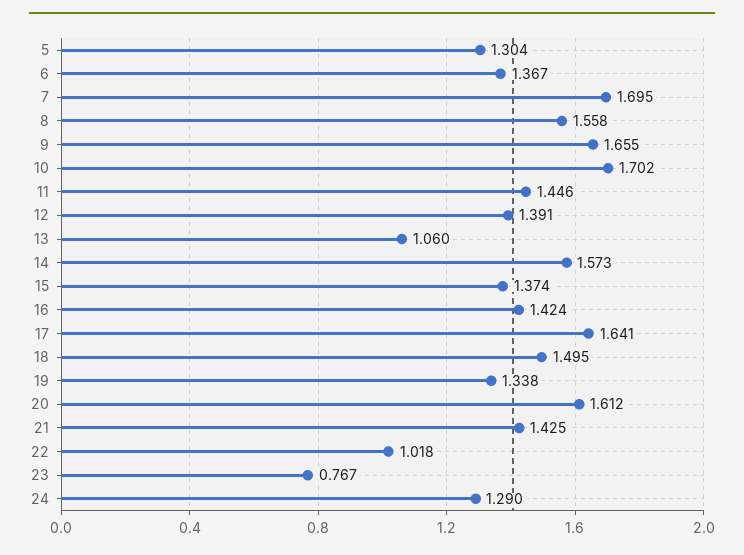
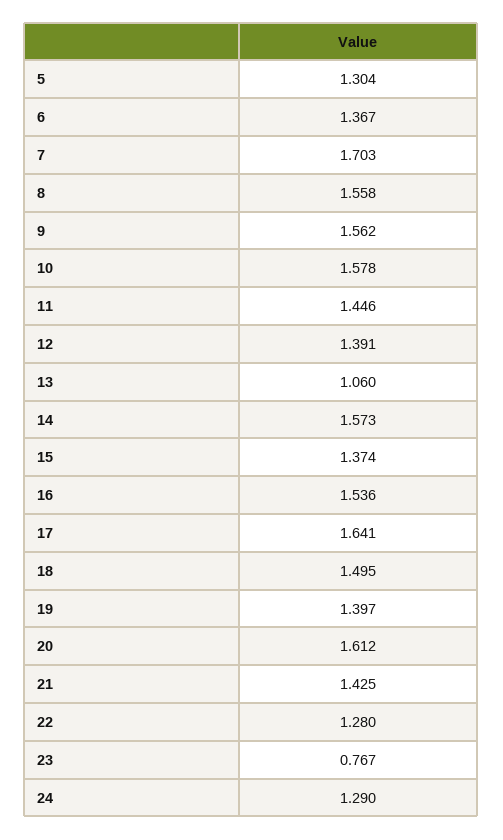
  {
    "5": 1.304,
    "6": 1.367,
-   "7": 1.695,
+   "7": 1.703,
    "8": 1.558,
-   "9": 1.655,
+   "9": 1.562,
-   "10": 1.702,
+   "10": 1.578,
    "11": 1.446,
    "12": 1.391,
    "13": 1.06,
    "14": 1.573,
    "15": 1.374,
-   "16": 1.424,
+   "16": 1.536,
    "17": 1.641,
    "18": 1.495,
-   "19": 1.338,
+   "19": 1.397,
    "20": 1.612,
    "21": 1.425,
-   "22": 1.018,
+   "22": 1.28,
    "23": 0.767,
    "24": 1.29
  }

